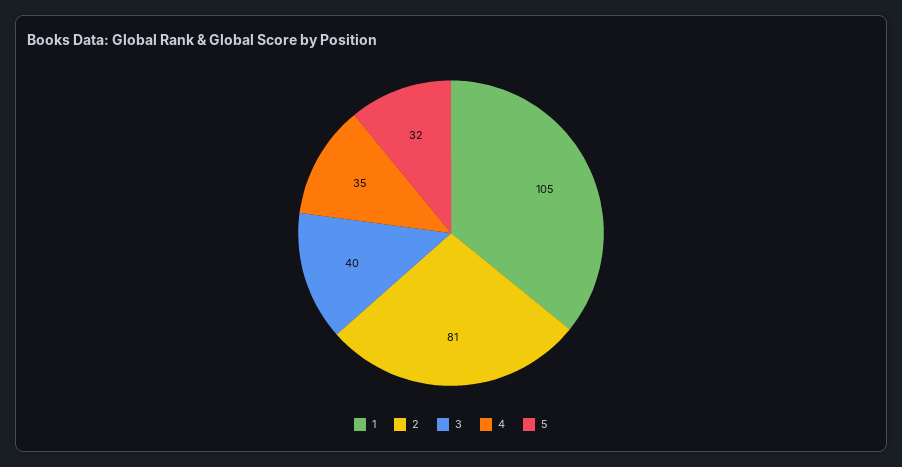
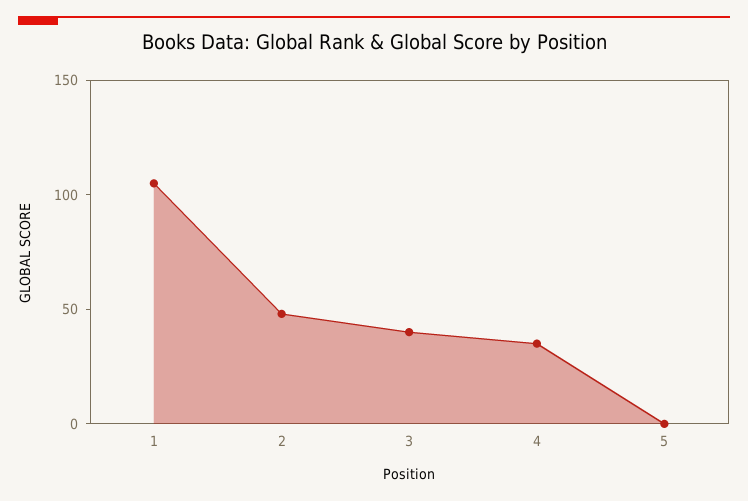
  {
    "1": 105,
-   "2": 81,
+   "2": 50,
    "3": 40,
    "4": 35,
-   "5": 32
+   "5": 0
  }

